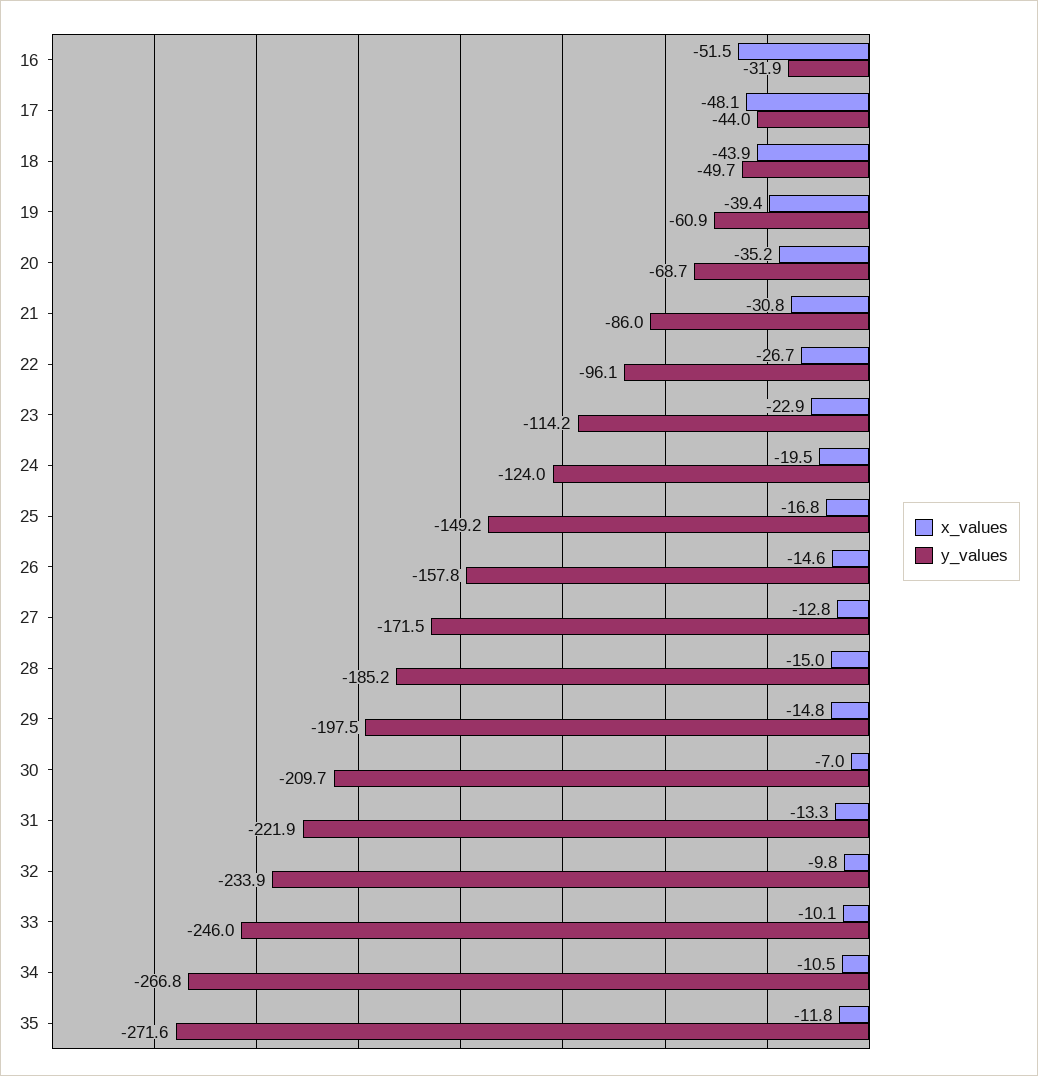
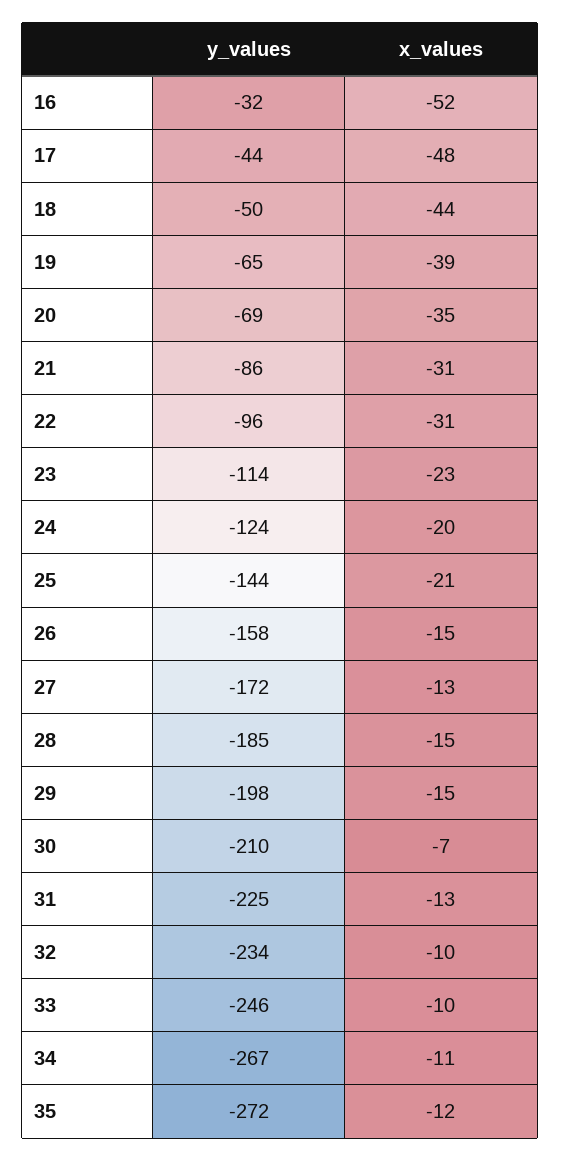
  {
    "x_values": {
      "16": -51.5,
      "17": -48.1,
      "18": -43.9,
      "19": -39.4,
      "20": -35.2,
      "21": -30.8,
-     "22": -26.7,
+     "22": -31,
      "23": -22.9,
      "24": -19.5,
-     "25": -16.8,
+     "25": -21,
      "26": -14.6,
      "27": -12.8,
      "28": -15,
      "29": -14.8,
      "30": -7,
      "31": -13.3,
      "32": -9.8,
      "33": -10.1,
      "34": -10.5,
      "35": -11.8
    },
    "y_values": {
      "16": -31.9,
      "17": -44,
      "18": -49.7,
-     "19": -60.9,
+     "19": -65,
      "20": -68.7,
      "21": -86,
      "22": -96.1,
      "23": -114.2,
      "24": -124,
-     "25": -149.2,
+     "25": -144,
      "26": -157.8,
      "27": -171.5,
      "28": -185.2,
      "29": -197.5,
      "30": -209.7,
-     "31": -221.9,
+     "31": -225,
      "32": -233.9,
      "33": -246,
      "34": -266.8,
      "35": -271.6
    }
  }

